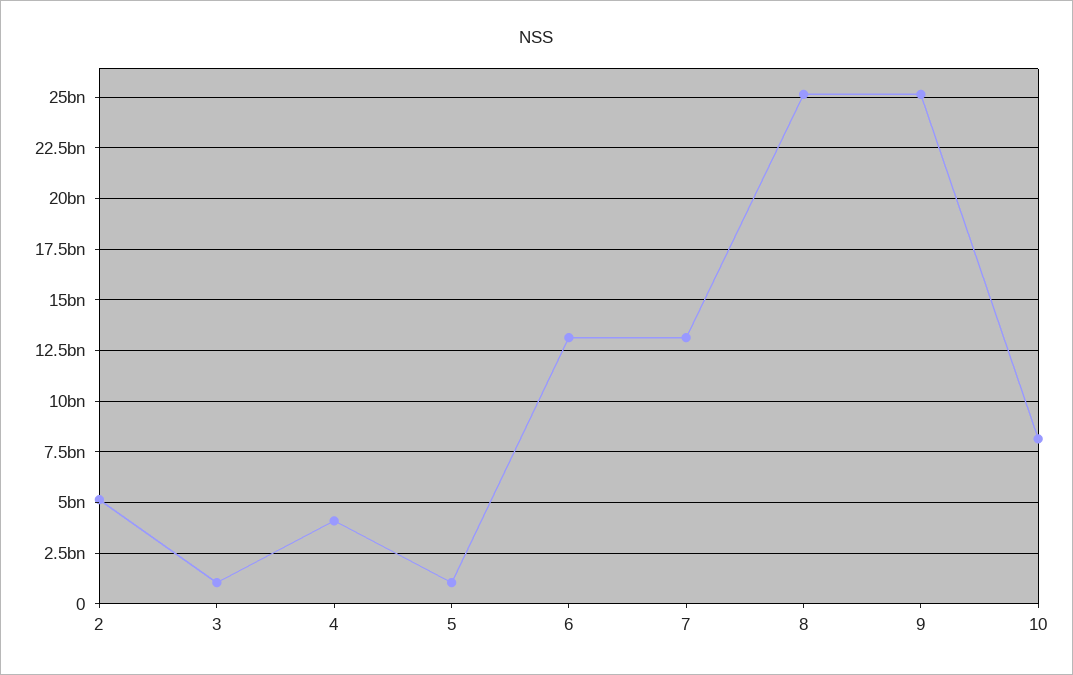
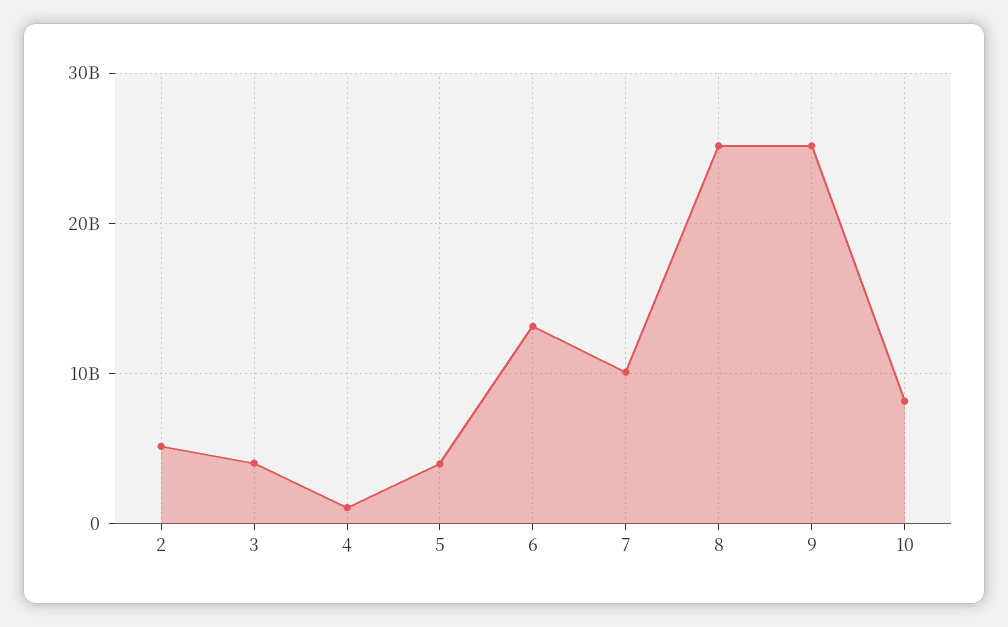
  {
    "2": 5000000000,
-   "3": 1000000000,
+   "3": 4000000000,
-   "4": 4000000000,
+   "4": 1000000000,
-   "5": 1000000000,
+   "5": 4000000000,
    "6": 13000000000,
-   "7": 13000000000,
+   "7": 10000000000,
    "8": 25000000000,
    "9": 25000000000,
    "10": 8000000000
  }

